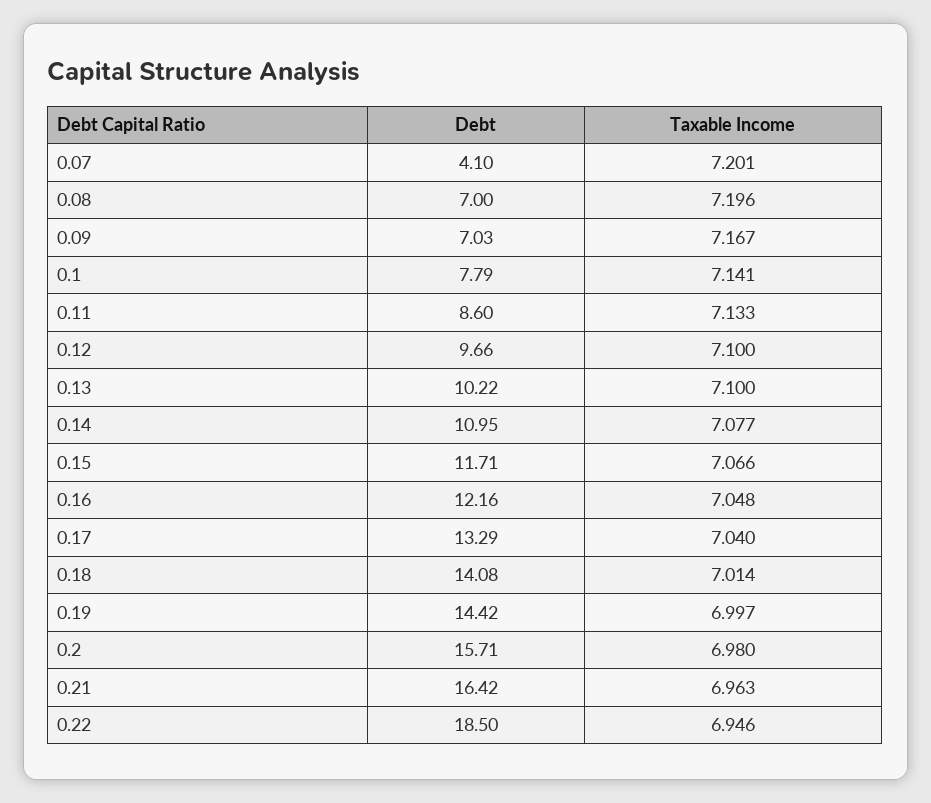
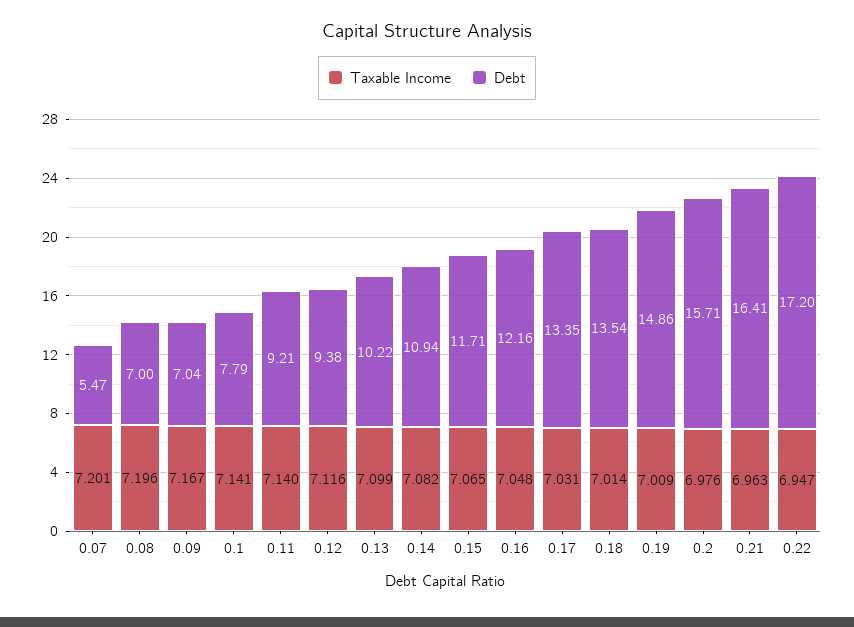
  {
    "Debt": {
-     "0.07": 4.1,
+     "0.07": 5.47,
      "0.08": 7,
-     "0.09": 7.03,
+     "0.09": 7.04,
      "0.1": 7.79,
-     "0.11": 8.6,
+     "0.11": 9.21,
-     "0.12": 9.66,
+     "0.12": 9.38,
      "0.13": 10.22,
-     "0.14": 10.95,
+     "0.14": 10.94,
      "0.15": 11.71,
      "0.16": 12.16,
-     "0.17": 13.29,
+     "0.17": 13.35,
-     "0.18": 14.08,
+     "0.18": 13.54,
-     "0.19": 14.42,
+     "0.19": 14.86,
      "0.2": 15.71,
-     "0.21": 16.42,
+     "0.21": 16.41,
-     "0.22": 18.5
+     "0.22": 17.2
    },
    "Taxable Income": {
      "0.07": 7.201,
      "0.08": 7.196,
      "0.09": 7.167,
      "0.1": 7.141,
-     "0.11": 7.133,
+     "0.11": 7.14,
-     "0.12": 7.1,
+     "0.12": 7.116,
-     "0.13": 7.1,
+     "0.13": 7.099,
-     "0.14": 7.077,
+     "0.14": 7.082,
-     "0.15": 7.066,
+     "0.15": 7.065,
      "0.16": 7.048,
-     "0.17": 7.04,
+     "0.17": 7.031,
      "0.18": 7.014,
-     "0.19": 6.997,
+     "0.19": 7.009,
-     "0.2": 6.98,
+     "0.2": 6.976,
      "0.21": 6.963,
-     "0.22": 6.946
+     "0.22": 6.947
    }
  }

